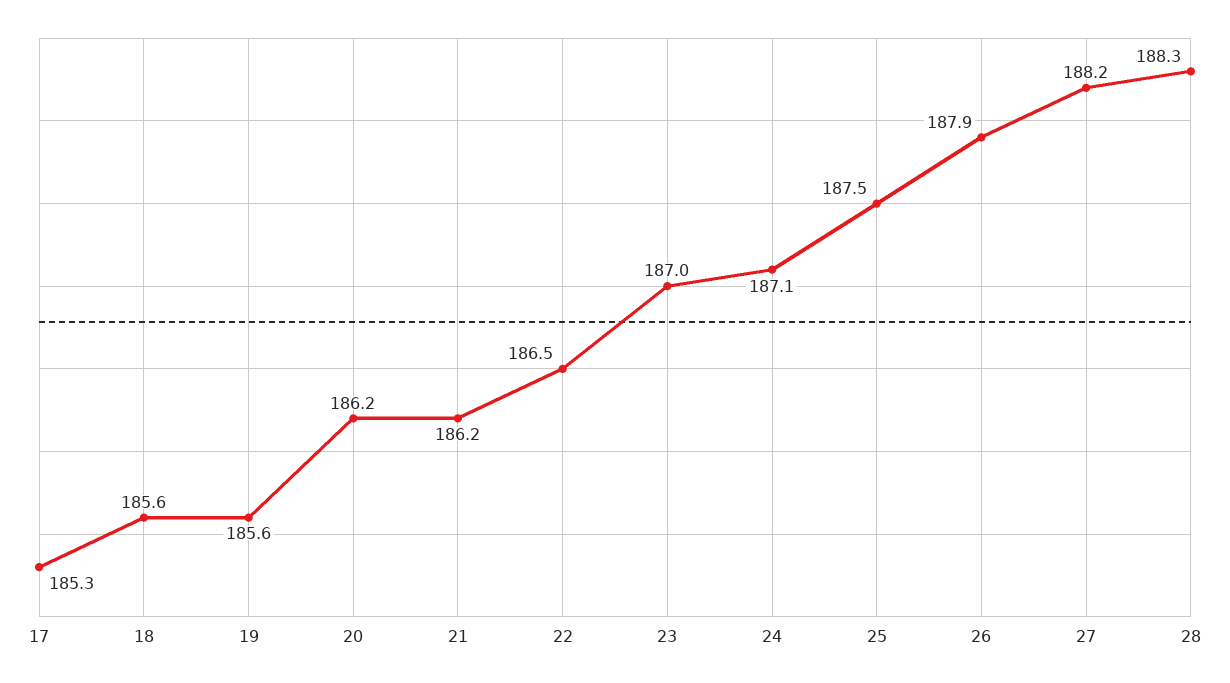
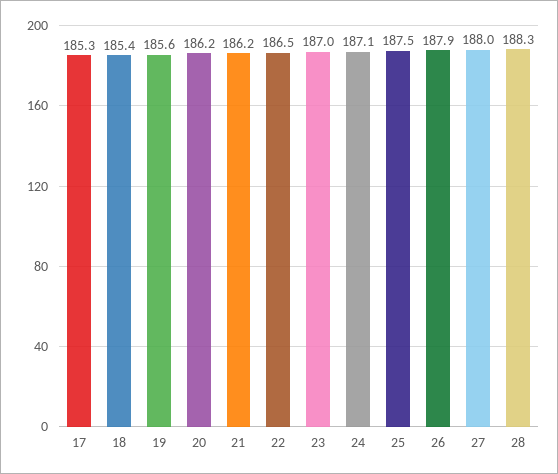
  {
    "17": 185.3,
-   "18": 185.6,
+   "18": 185.4,
    "19": 185.6,
    "20": 186.2,
    "21": 186.2,
    "22": 186.5,
    "23": 187,
    "24": 187.1,
    "25": 187.5,
    "26": 187.9,
-   "27": 188.2,
+   "27": 188,
    "28": 188.3
  }

